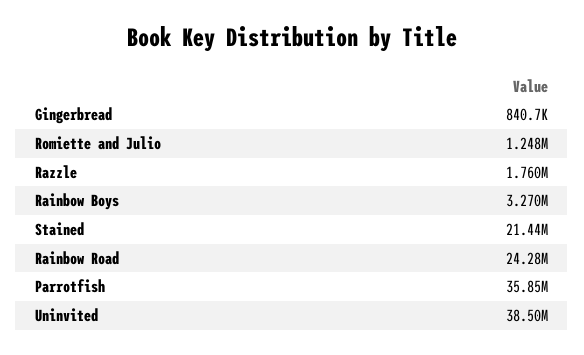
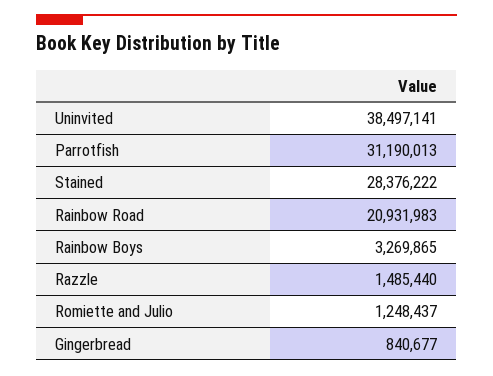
  {
    "Gingerbread": 840677,
    "Romiette and Julio": 1248437,
-   "Razzle": 1760000,
+   "Razzle": 1485440,
    "Rainbow Boys": 3269865,
-   "Stained": 21440000,
+   "Stained": 28376222,
-   "Rainbow Road": 24280000,
+   "Rainbow Road": 20931983,
-   "Parrotfish": 35850000,
+   "Parrotfish": 31190013,
    "Uninvited": 38497141
  }

